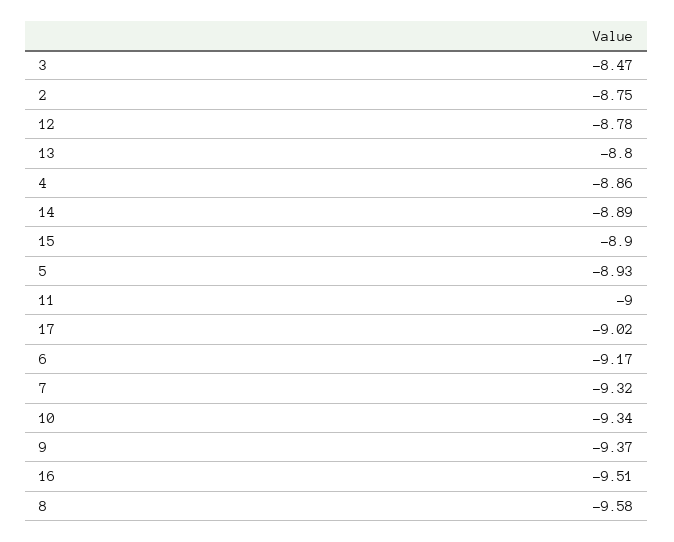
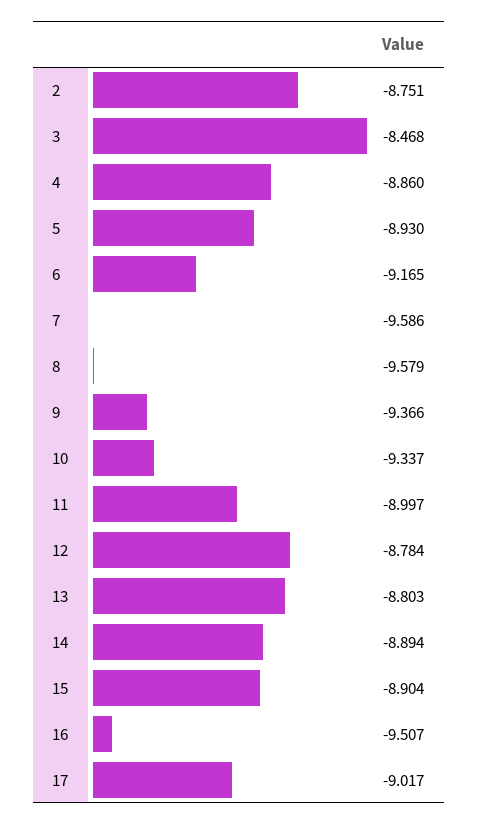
  {
    "3": -8.468,
    "2": -8.751,
    "12": -8.784,
    "13": -8.803,
    "4": -8.86,
    "14": -8.894,
    "15": -8.904,
    "5": -8.93,
    "11": -8.997,
    "17": -9.017,
    "6": -9.165,
-   "7": -9.32,
+   "7": -9.586,
    "10": -9.337,
    "9": -9.366,
    "16": -9.507,
    "8": -9.579
  }

